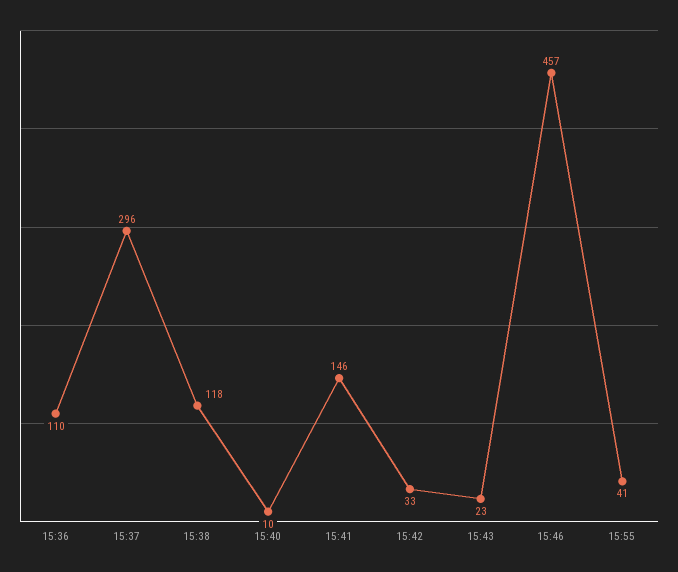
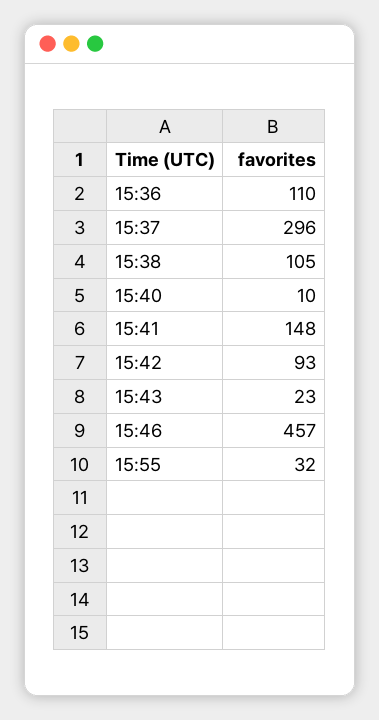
  {
    "15:36": 110,
    "15:37": 296,
-   "15:38": 118,
+   "15:38": 105,
    "15:40": 10,
-   "15:41": 146,
+   "15:41": 148,
-   "15:42": 33,
+   "15:42": 93,
    "15:43": 23,
    "15:46": 457,
-   "15:55": 41
+   "15:55": 32
  }

